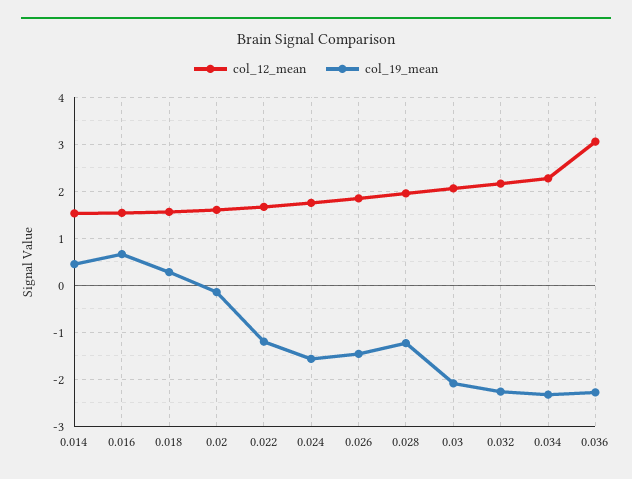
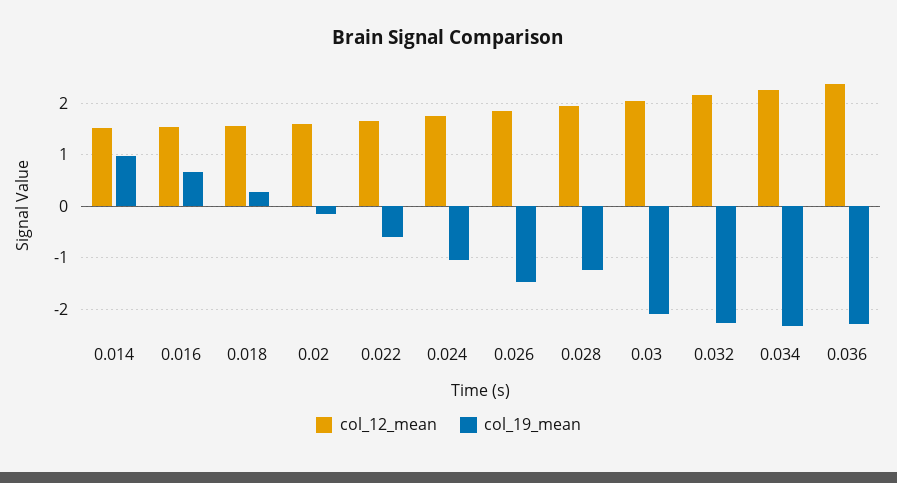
  {
    "col_12_mean": {
      "0.014": 1.6,
      "0.016": 1.6,
      "0.018": 1.6,
      "0.02": 1.6,
      "0.022": 1.6,
      "0.024": 1.8,
      "0.026": 1.8,
      "0.028": 2,
      "0.03": 2,
      "0.032": 2.2,
      "0.034": 2.2,
-     "0.036": 3
+     "0.036": 2.4
    },
    "col_19_mean": {
-     "0.014": 0.4,
+     "0.014": 1,
      "0.016": 0.6,
      "0.018": 0.2,
      "0.02": -0.2,
-     "0.022": -1.2,
+     "0.022": -0.6,
-     "0.024": -1.6,
+     "0.024": -1,
      "0.026": -1.4,
      "0.028": -1.2,
      "0.03": -2,
      "0.032": -2.2,
      "0.034": -2.4,
      "0.036": -2.2
    }
  }

